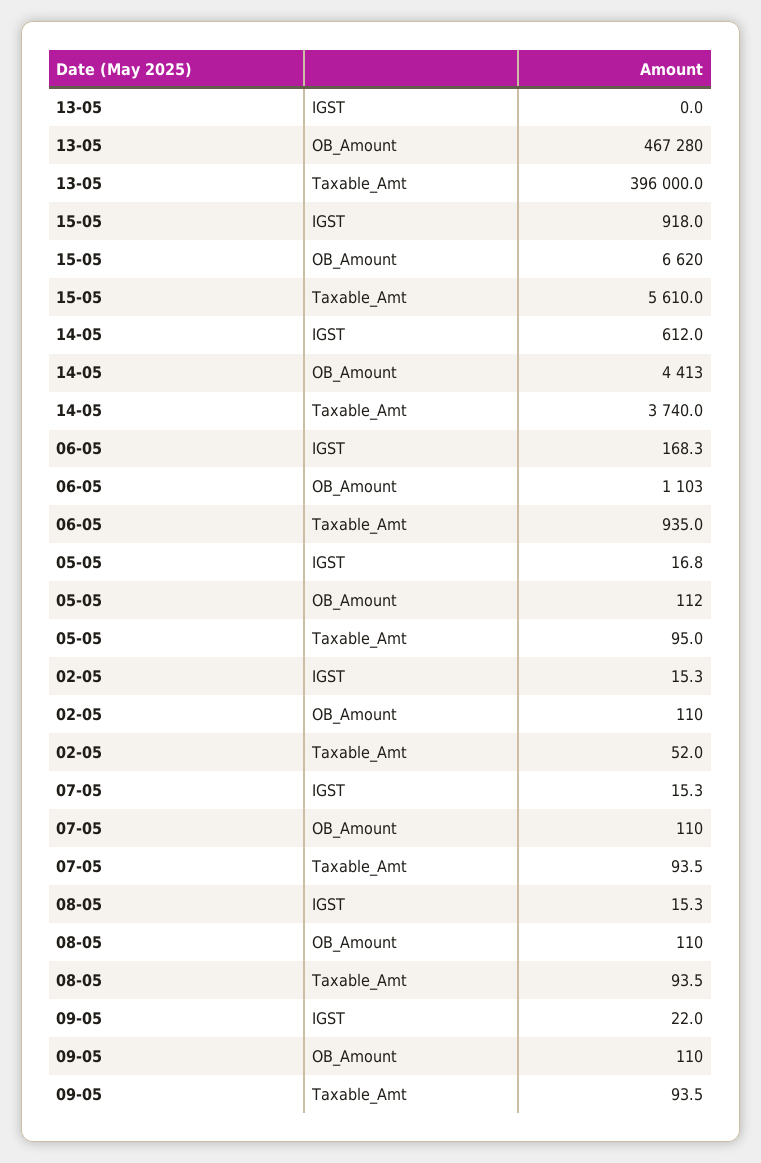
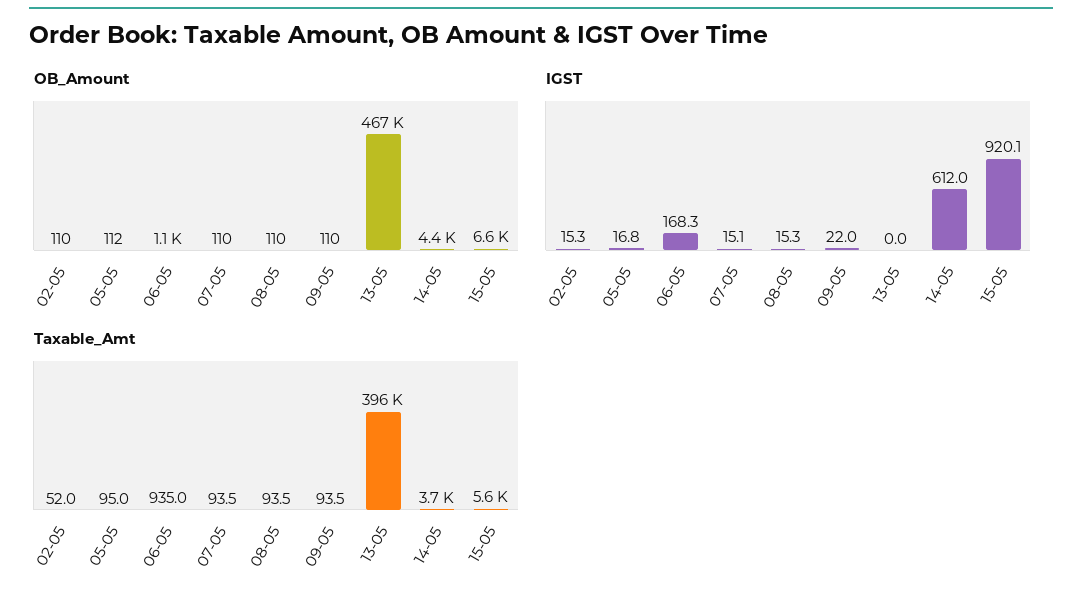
  {
    "IGST": {
      "13-05": 0,
-     "15-05": 918,
+     "15-05": 920.1,
      "14-05": 612,
      "06-05": 168.3,
      "05-05": 16.8,
      "02-05": 15.3,
-     "07-05": 15.3,
+     "07-05": 15.1,
      "08-05": 15.3,
      "09-05": 22
    },
    "OB_Amount": {
      "13-05": 467280,
      "15-05": 6620,
      "14-05": 4413,
      "06-05": 1103,
      "05-05": 112,
      "02-05": 110,
      "07-05": 110,
      "08-05": 110,
      "09-05": 110
    },
    "Taxable_Amt": {
      "13-05": 396000,
      "15-05": 5610,
      "14-05": 3740,
      "06-05": 935,
      "05-05": 95,
      "02-05": 52,
      "07-05": 93.5,
      "08-05": 93.5,
      "09-05": 93.5
    }
  }

